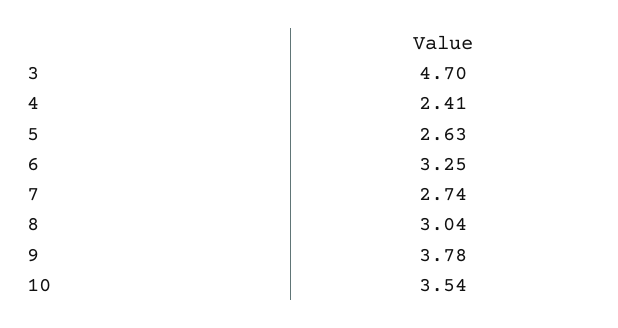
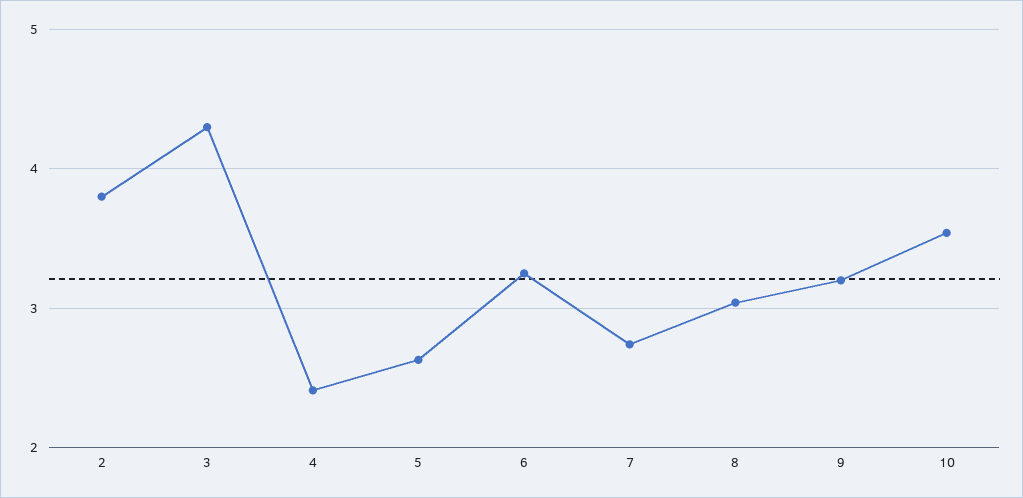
  {
-   "3": 4.7,
+   "3": 4.3,
    "4": 2.41,
    "5": 2.63,
    "6": 3.25,
    "7": 2.74,
    "8": 3.04,
-   "9": 3.78,
+   "9": 3.2,
-   "10": 3.54
+   "10": 3.54,
+   "2": 3.8
  }

